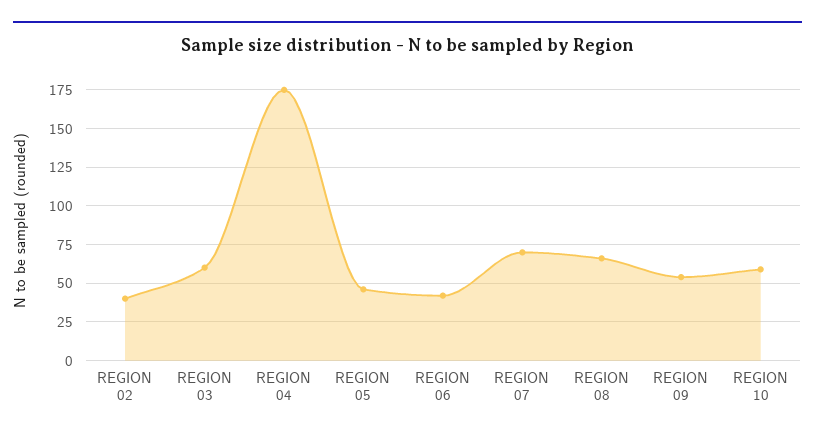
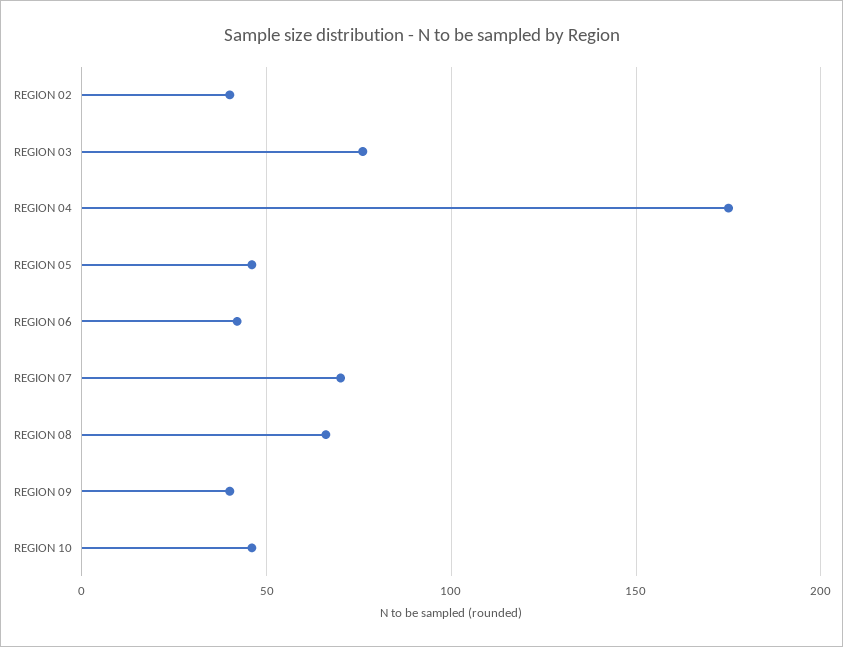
  {
    "REGION 02": 40,
-   "REGION 03": 60,
+   "REGION 03": 75,
    "REGION 04": 175,
    "REGION 05": 45,
    "REGION 06": 40,
    "REGION 07": 70,
    "REGION 08": 65,
-   "REGION 09": 55,
+   "REGION 09": 40,
-   "REGION 10": 60
+   "REGION 10": 45
  }

